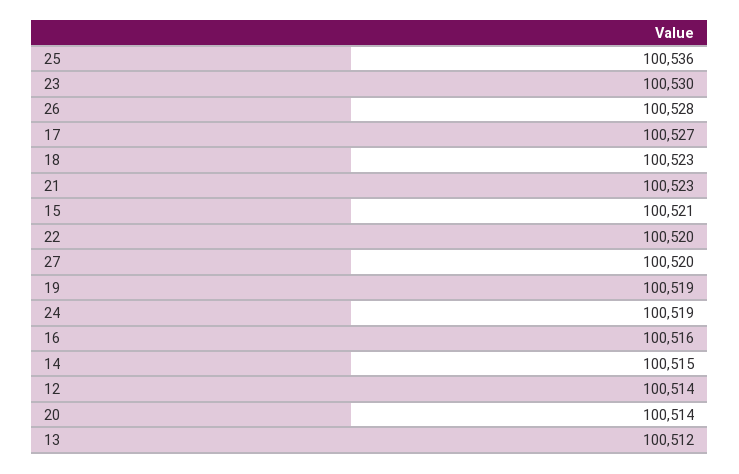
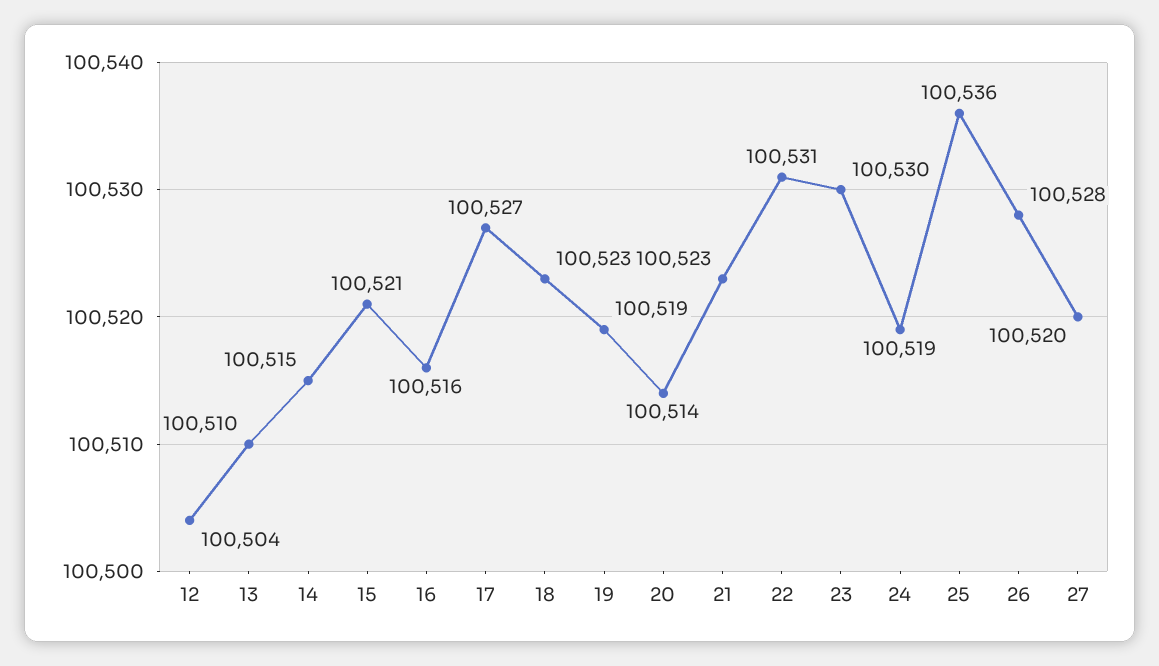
  {
    "25": 100536,
    "23": 100530,
    "26": 100528,
    "17": 100527,
    "18": 100523,
    "21": 100523,
    "15": 100521,
-   "22": 100520,
+   "22": 100531,
    "27": 100520,
    "19": 100519,
    "24": 100519,
    "16": 100516,
    "14": 100515,
-   "12": 100514,
+   "12": 100504,
    "20": 100514,
-   "13": 100512
+   "13": 100510
  }

